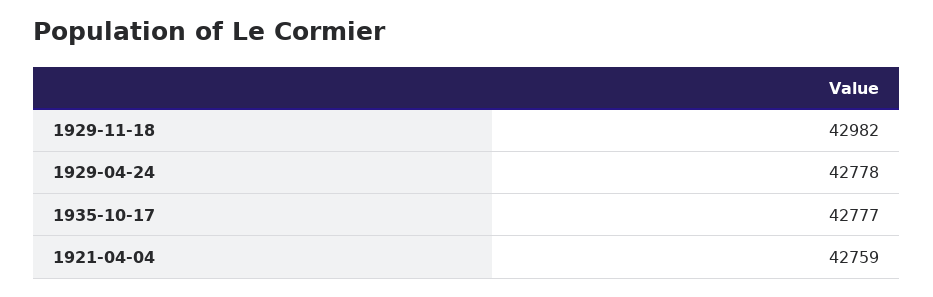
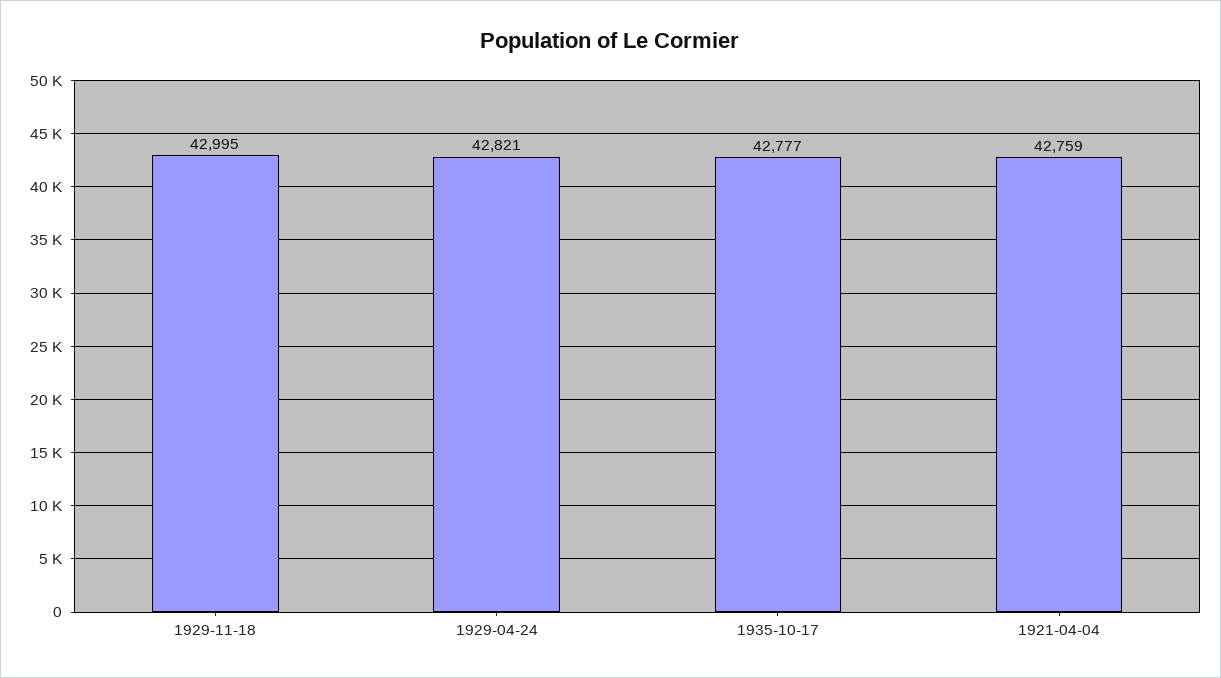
  {
-   "1929-11-18": 42982,
+   "1929-11-18": 42995,
-   "1929-04-24": 42778,
+   "1929-04-24": 42821,
    "1935-10-17": 42777,
    "1921-04-04": 42759
  }

